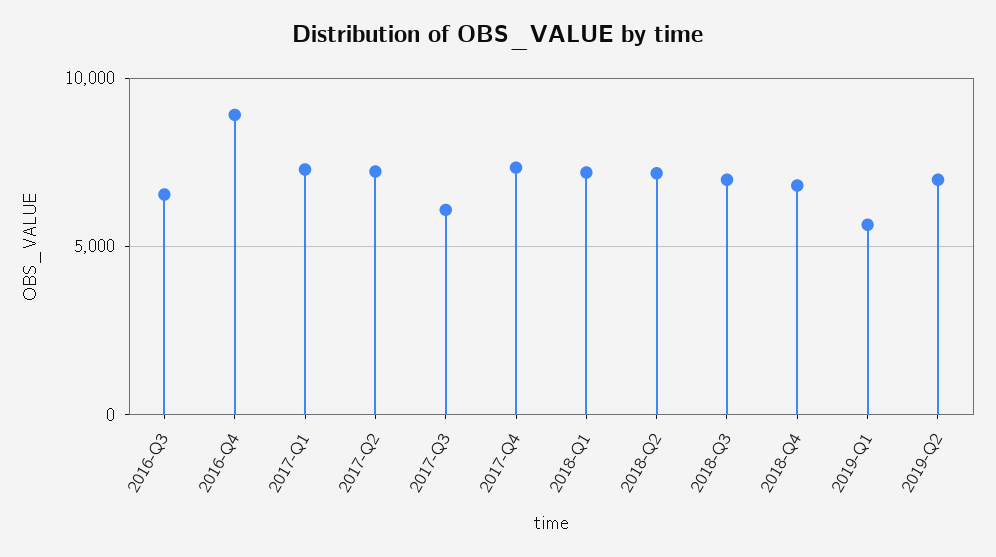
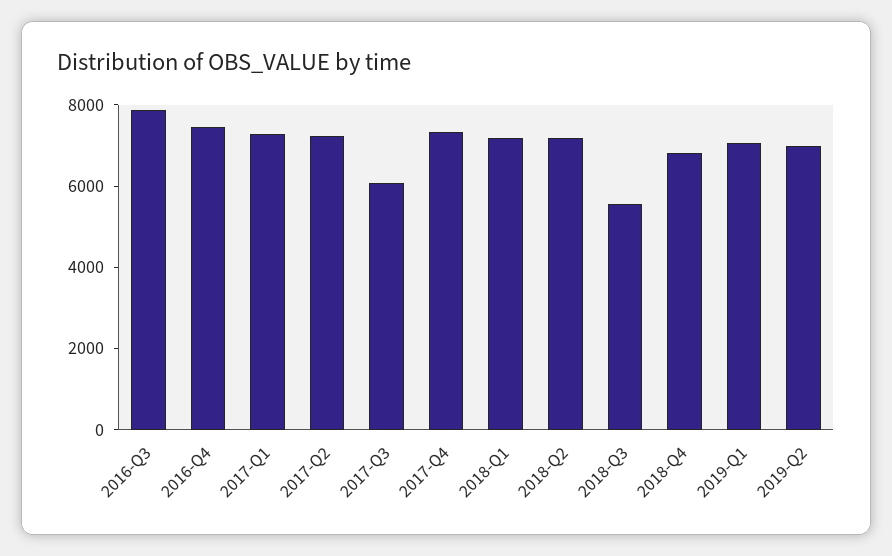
  {
-   "2016-Q3": 6500,
+   "2016-Q3": 8000,
-   "2016-Q4": 9000,
+   "2016-Q4": 7500,
    "2017-Q1": 7500,
    "2017-Q2": 7000,
    "2017-Q3": 6000,
    "2017-Q4": 7500,
    "2018-Q1": 7000,
    "2018-Q2": 7000,
-   "2018-Q3": 7000,
+   "2018-Q3": 5500,
    "2018-Q4": 7000,
-   "2019-Q1": 5500,
+   "2019-Q1": 7000,
    "2019-Q2": 7000
  }

